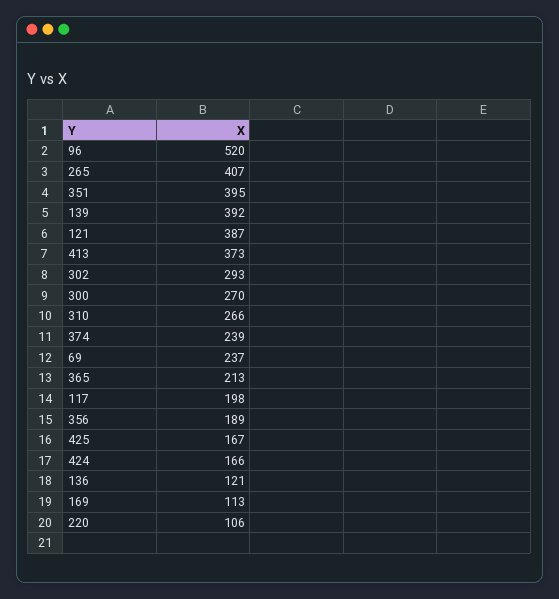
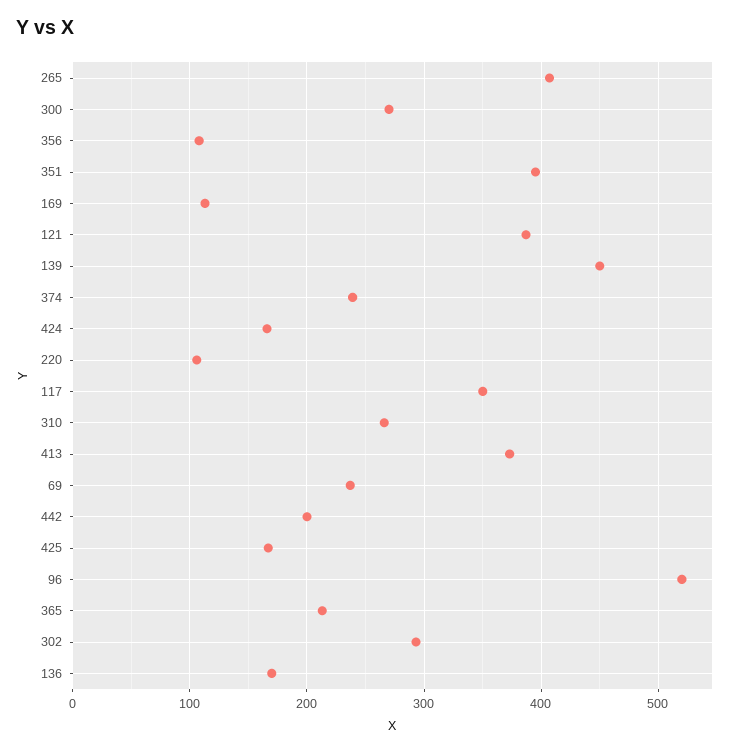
  {
    "96": 520,
    "265": 407,
    "351": 395,
-   "139": 392,
+   "139": 450,
    "121": 387,
    "413": 373,
    "302": 293,
    "300": 270,
    "310": 266,
    "374": 239,
    "69": 237,
    "365": 213,
-   "117": 198,
+   "117": 350,
-   "356": 189,
+   "356": 110,
    "425": 167,
    "424": 166,
-   "136": 121,
+   "136": 170,
    "169": 113,
-   "220": 106
+   "220": 106,
+   "442": 200
  }

